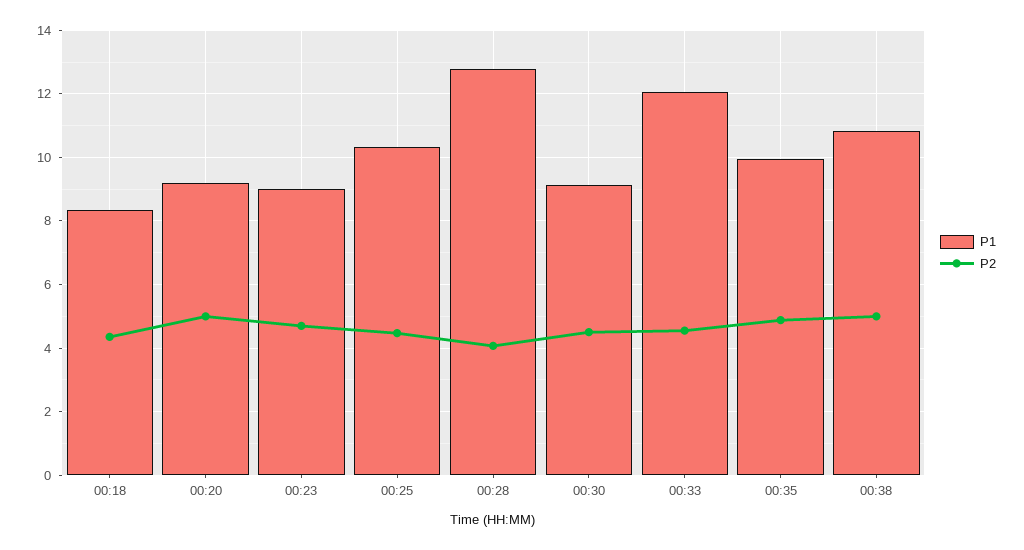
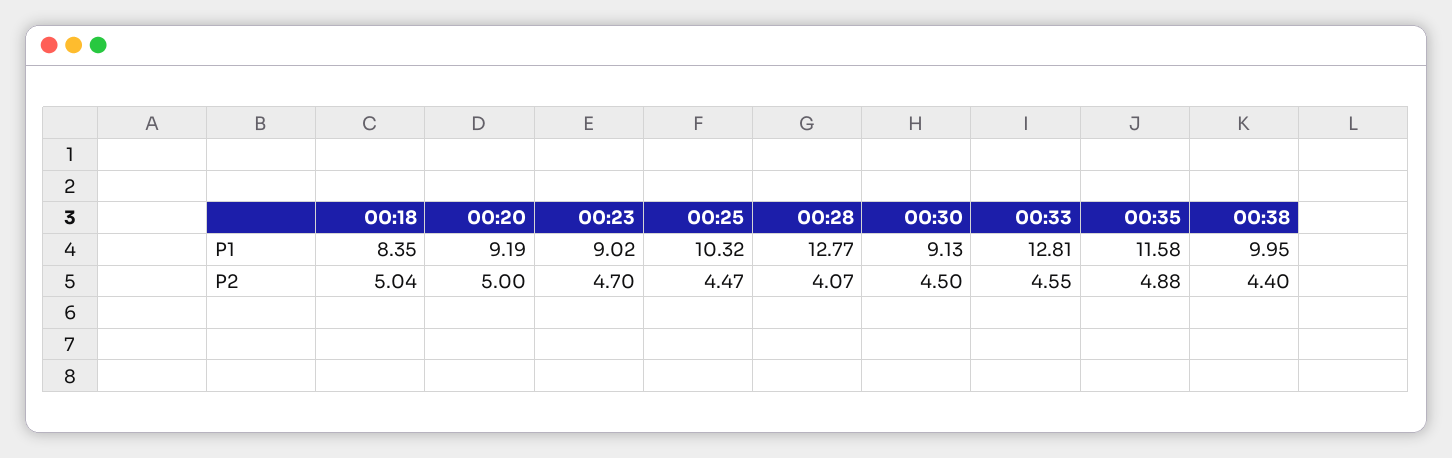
  {
    "P1": {
      "00:18": 8.35,
      "00:20": 9.19,
      "00:23": 9.02,
      "00:25": 10.32,
      "00:28": 12.77,
      "00:30": 9.13,
-     "00:33": 12,
+     "00:33": 12.81,
-     "00:35": 10,
+     "00:35": 11.58,
-     "00:38": 10.8
+     "00:38": 9.95
    },
    "P2": {
-     "00:18": 4.4,
+     "00:18": 5.04,
      "00:20": 5,
      "00:23": 4.7,
      "00:25": 4.47,
      "00:28": 4.07,
      "00:30": 4.5,
      "00:33": 4.55,
      "00:35": 4.88,
-     "00:38": 5
+     "00:38": 4.4
    }
  }

